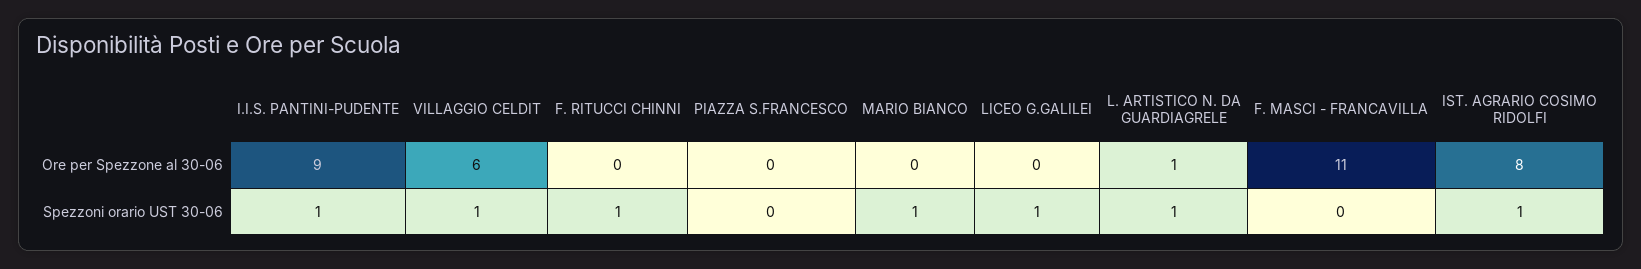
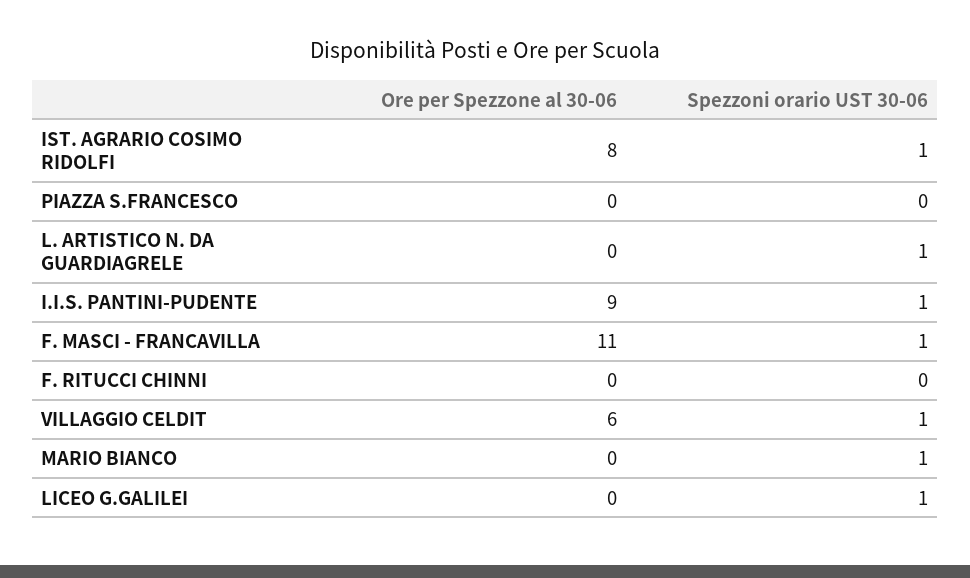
  {
    "I.I.S. PANTINI-PUDENTE": {
      "Ore per Spezzone al 30-06": 9,
      "Spezzoni orario UST 30-06": 1
    },
    "VILLAGGIO CELDIT": {
      "Ore per Spezzone al 30-06": 6,
      "Spezzoni orario UST 30-06": 1
    },
    "F. RITUCCI CHINNI": {
      "Ore per Spezzone al 30-06": 0,
-     "Spezzoni orario UST 30-06": 1
+     "Spezzoni orario UST 30-06": 0
    },
    "PIAZZA S.FRANCESCO": {
      "Ore per Spezzone al 30-06": 0,
      "Spezzoni orario UST 30-06": 0
    },
    "MARIO BIANCO": {
      "Ore per Spezzone al 30-06": 0,
      "Spezzoni orario UST 30-06": 1
    },
    "LICEO G.GALILEI": {
      "Ore per Spezzone al 30-06": 0,
      "Spezzoni orario UST 30-06": 1
    },
    "L. ARTISTICO N. DA GUARDIAGRELE": {
-     "Ore per Spezzone al 30-06": 1,
+     "Ore per Spezzone al 30-06": 0,
      "Spezzoni orario UST 30-06": 1
    },
    "F. MASCI - FRANCAVILLA": {
      "Ore per Spezzone al 30-06": 11,
-     "Spezzoni orario UST 30-06": 0
+     "Spezzoni orario UST 30-06": 1
    },
    "IST. AGRARIO COSIMO RIDOLFI": {
      "Ore per Spezzone al 30-06": 8,
      "Spezzoni orario UST 30-06": 1
    }
  }

